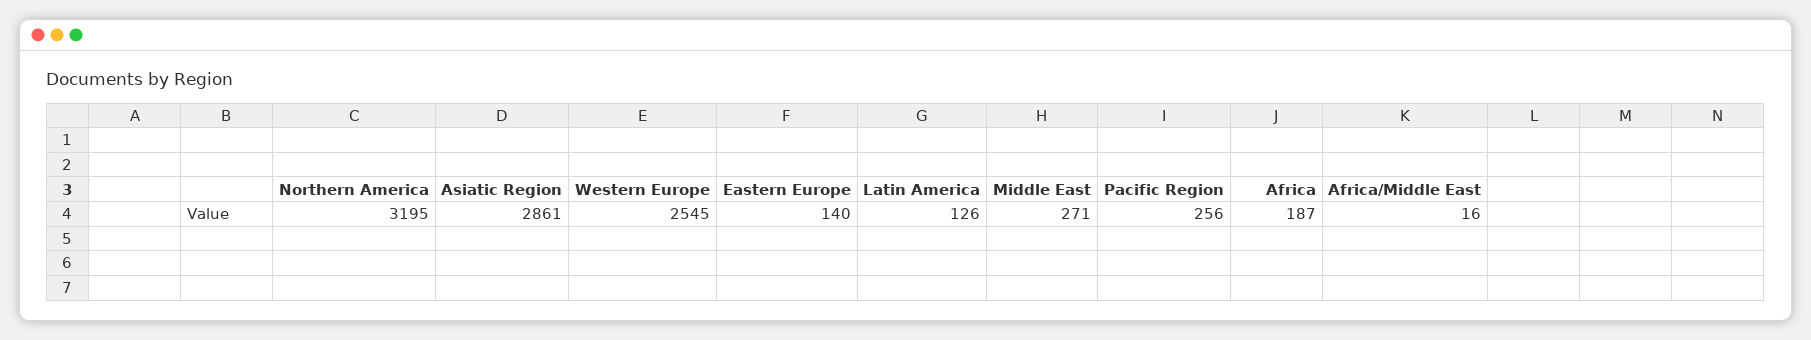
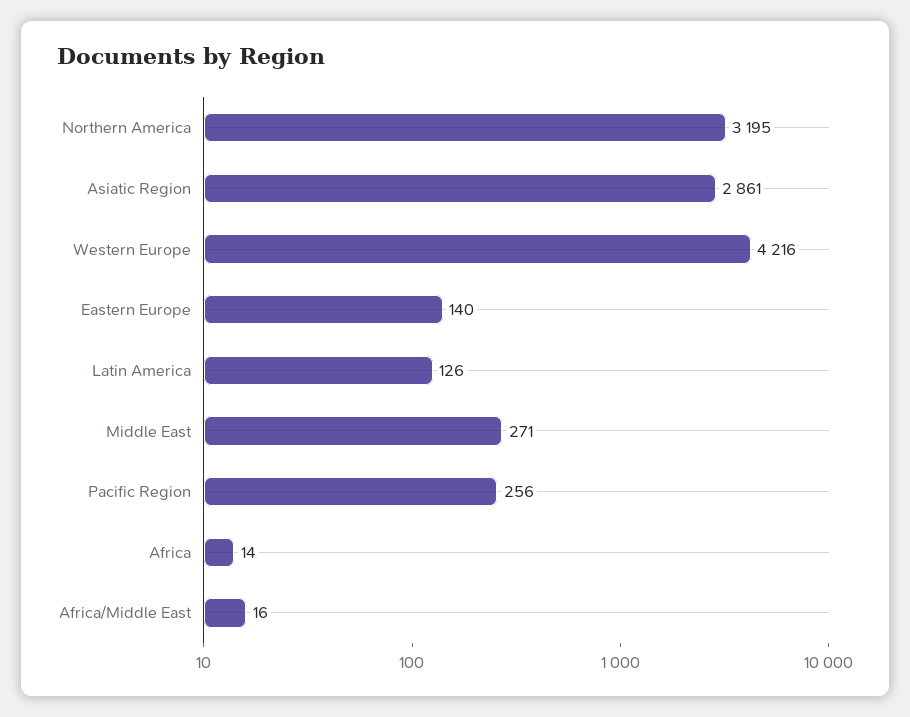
  {
    "Northern America": 3195,
    "Asiatic Region": 2861,
-   "Western Europe": 2545,
+   "Western Europe": 4216,
    "Eastern Europe": 140,
    "Latin America": 126,
    "Middle East": 271,
    "Pacific Region": 256,
-   "Africa": 187,
+   "Africa": 14,
    "Africa/Middle East": 16
  }

